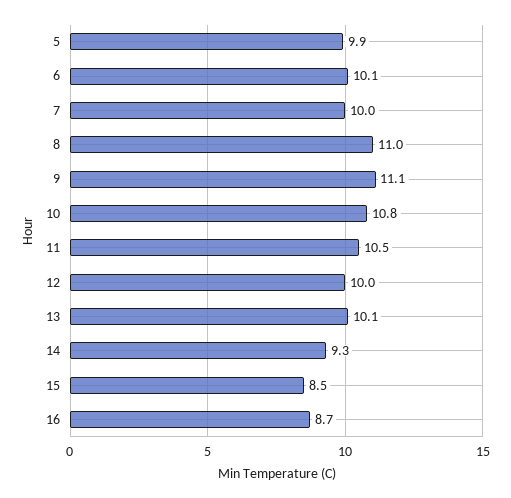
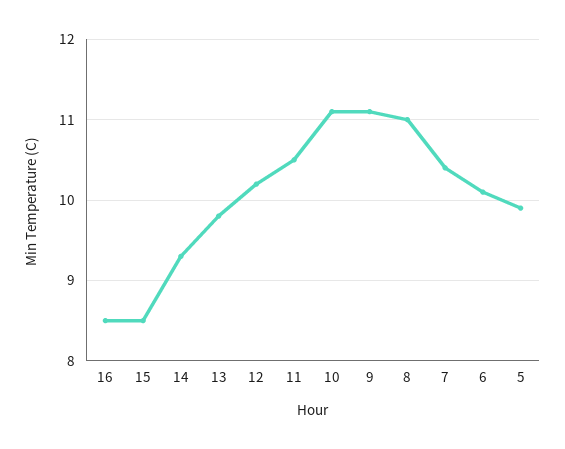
  {
    "5": 9.9,
    "6": 10.1,
-   "7": 10,
+   "7": 10.4,
    "8": 11,
    "9": 11.1,
-   "10": 10.8,
+   "10": 11.1,
    "11": 10.5,
-   "12": 10,
+   "12": 10.2,
-   "13": 10.1,
+   "13": 9.8,
    "14": 9.3,
    "15": 8.5,
-   "16": 8.7
+   "16": 8.5
  }

